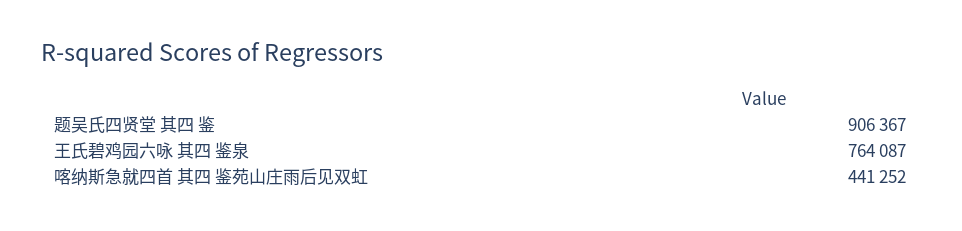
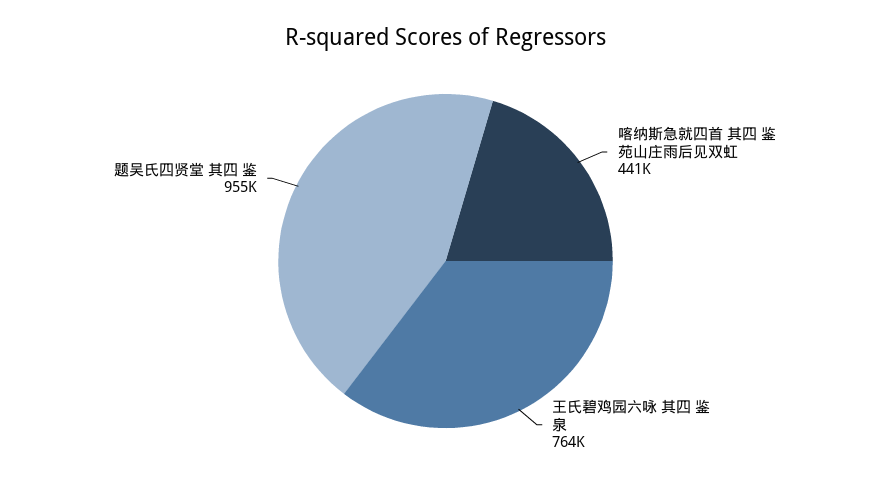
  {
-   "题吴氏四贤堂 其四 鉴": 906367,
+   "题吴氏四贤堂 其四 鉴": 955000,
    "王氏碧鸡园六咏 其四 鉴泉": 764087,
    "喀纳斯急就四首 其四 鉴苑山庄雨后见双虹": 441252
  }

